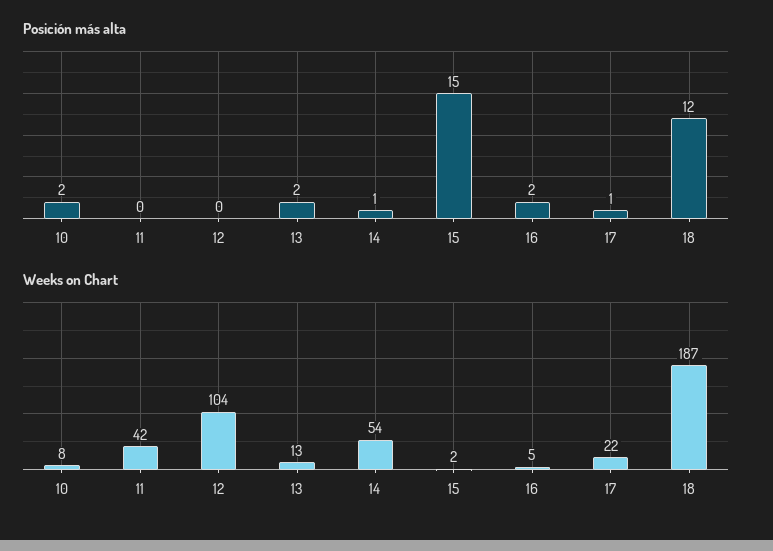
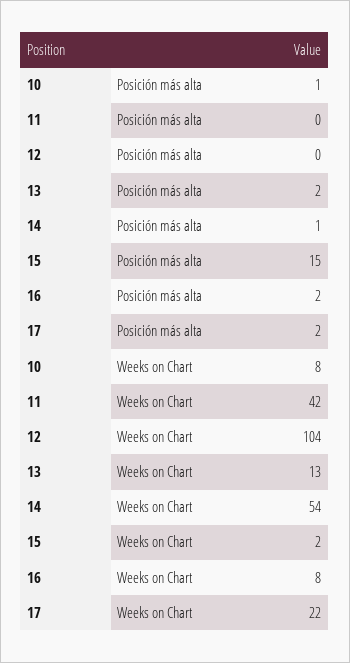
  {
    "Posición más alta": {
-     "10": 2,
+     "10": 1,
      "11": 0,
      "12": 0,
      "13": 2,
      "14": 1,
      "15": 15,
      "16": 2,
-     "17": 1,
+     "17": 2
-     "18": 12
    },
    "Weeks on Chart": {
      "10": 8,
      "11": 42,
      "12": 104,
      "13": 13,
      "14": 54,
      "15": 2,
-     "16": 5,
+     "16": 8,
-     "17": 22,
+     "17": 22
-     "18": 187
    }
  }

